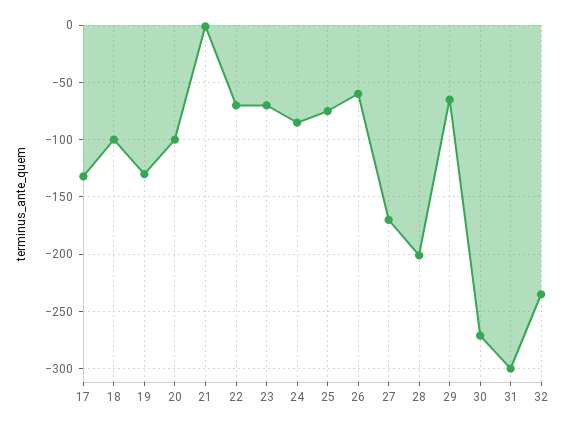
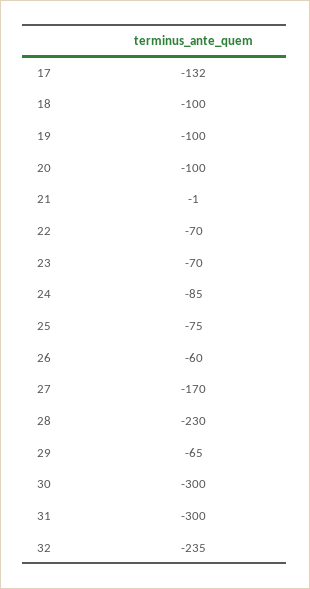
  {
    "17": -132,
    "18": -100,
-   "19": -130,
+   "19": -100,
    "20": -100,
    "21": -1,
    "22": -70,
    "23": -70,
    "24": -85,
    "25": -75,
    "26": -60,
    "27": -170,
-   "28": -200,
+   "28": -230,
    "29": -65,
-   "30": -270,
+   "30": -300,
    "31": -300,
    "32": -235
  }

